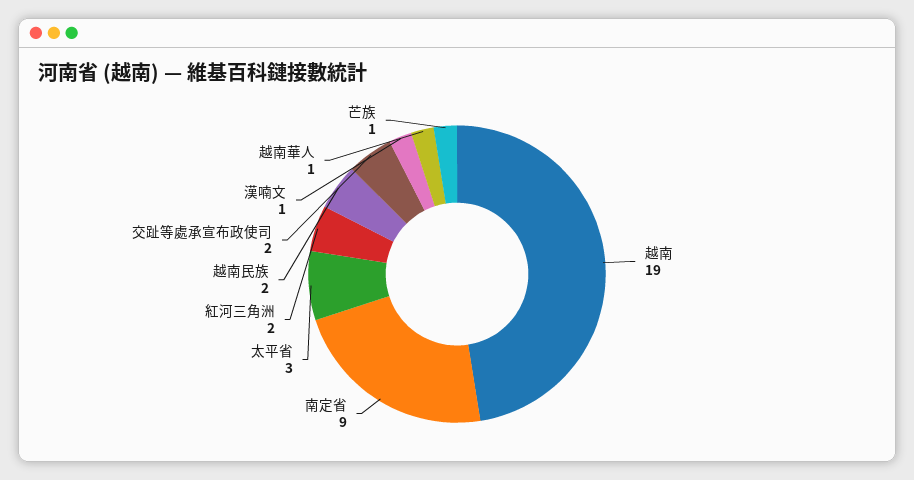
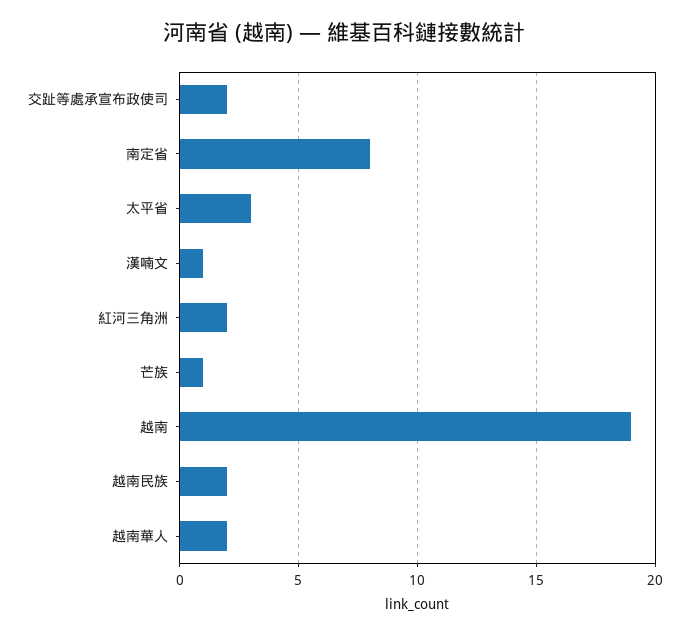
  {
    "越南": 19,
-   "南定省": 9,
+   "南定省": 8,
    "太平省": 3,
    "紅河三角洲": 2,
    "越南民族": 2,
    "交趾等處承宣布政使司": 2,
    "漢喃文": 1,
-   "越南華人": 1,
+   "越南華人": 2,
    "芒族": 1
  }

